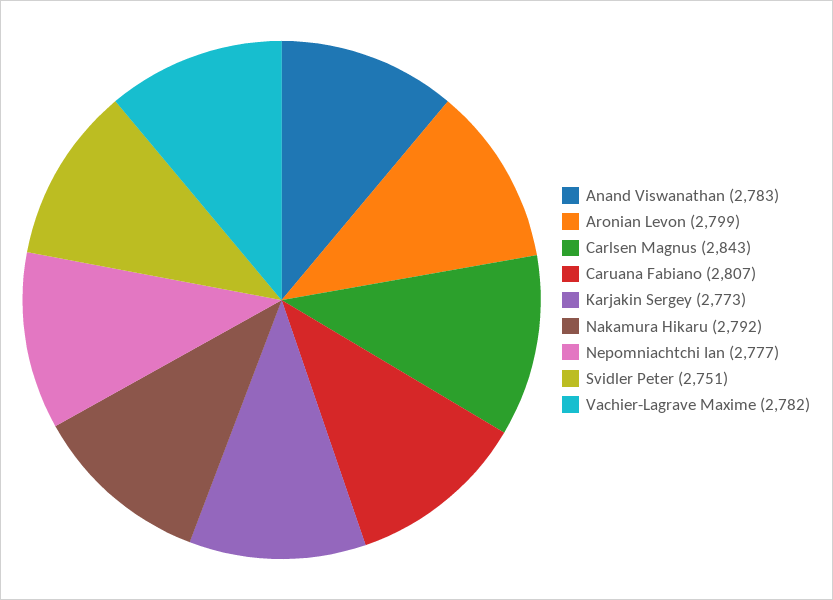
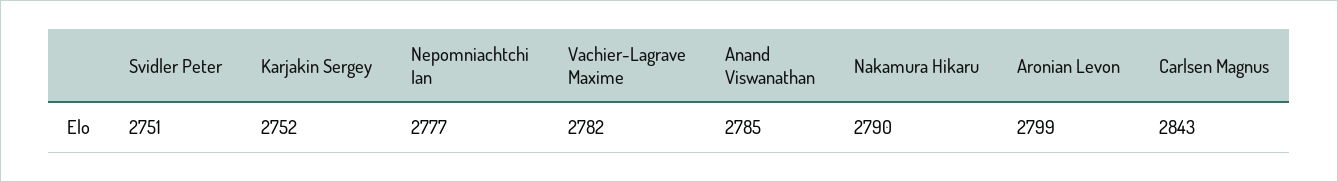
  {
-   "Anand Viswanathan": 2783,
+   "Anand Viswanathan": 2785,
    "Aronian Levon": 2799,
    "Carlsen Magnus": 2843,
-   "Caruana Fabiano": 2807,
-   "Karjakin Sergey": 2773,
+   "Karjakin Sergey": 2752,
-   "Nakamura Hikaru": 2792,
+   "Nakamura Hikaru": 2790,
    "Nepomniachtchi Ian": 2777,
    "Svidler Peter": 2751,
    "Vachier-Lagrave Maxime": 2782
  }

